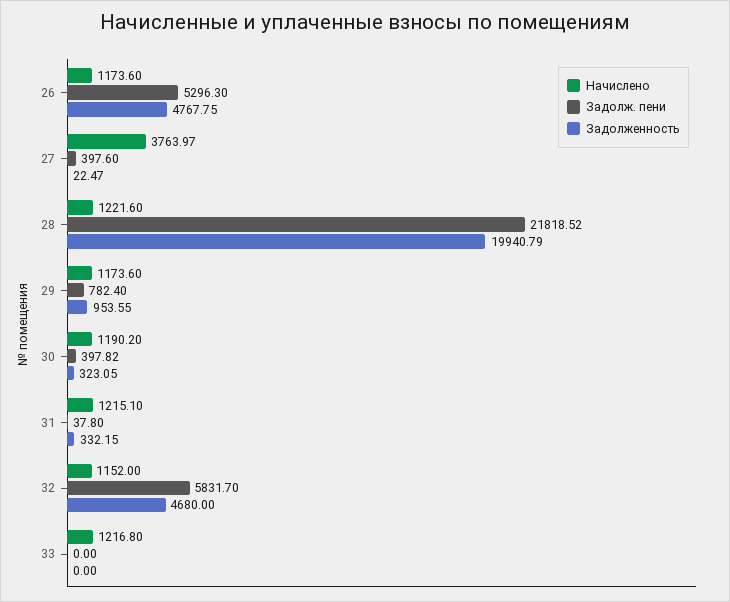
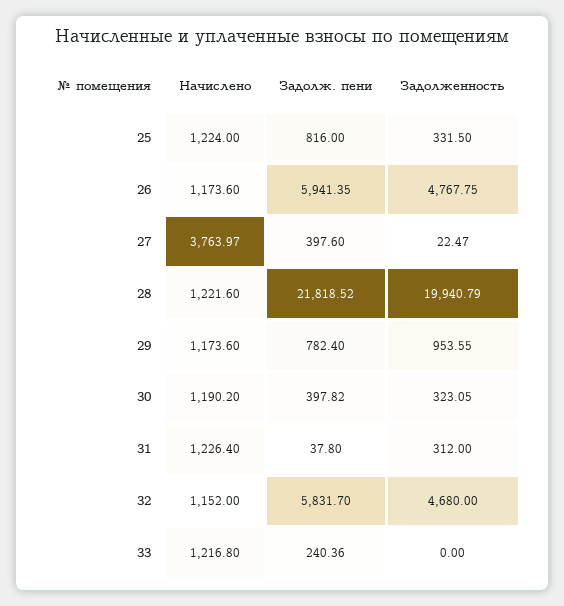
  {
    "Начислено": {
      "26": 1173.6,
      "27": 3763.97,
      "28": 1221.6,
      "29": 1173.6,
      "30": 1190.2,
-     "31": 1215.1,
+     "31": 1226.4,
      "32": 1152,
-     "33": 1216.8
+     "33": 1216.8,
+     "25": 1224
    },
    "Задолж. пени": {
-     "26": 5296.3,
+     "26": 5941.35,
      "27": 397.6,
      "28": 21818.52,
      "29": 782.4,
      "30": 397.82,
      "31": 37.8,
      "32": 5831.7,
-     "33": 0
+     "33": 240.36,
+     "25": 816
    },
    "Задолженность": {
      "26": 4767.75,
      "27": 22.47,
      "28": 19940.79,
      "29": 953.55,
      "30": 323.05,
-     "31": 332.15,
+     "31": 312,
      "32": 4680,
-     "33": 0
+     "33": 0,
+     "25": 331.5
    }
  }

